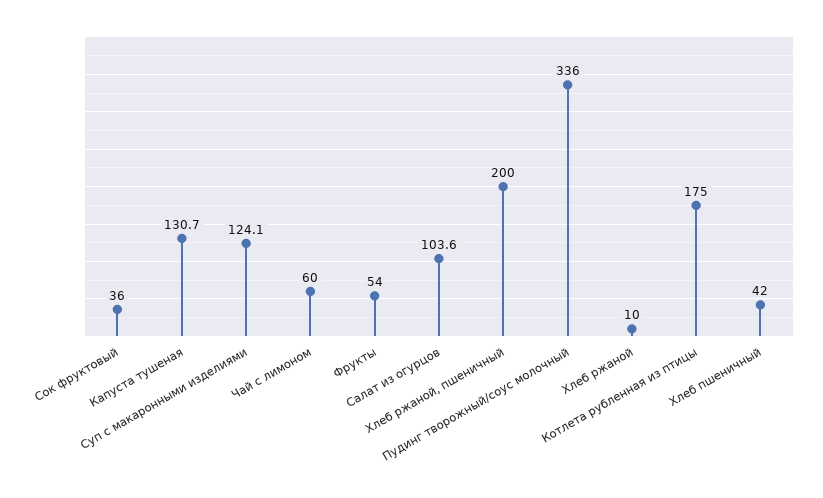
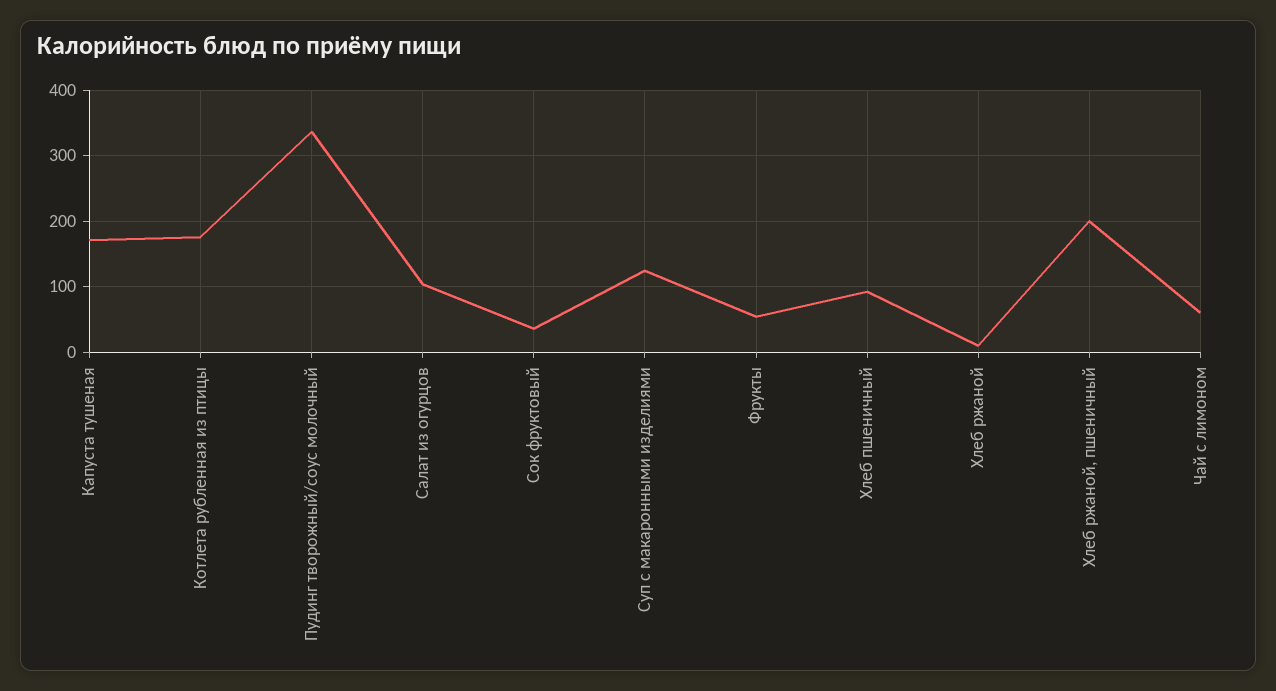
  {
    "Сок фруктовый": 36,
-   "Капуста тушеная": 130.7,
+   "Капуста тушеная": 170,
    "Суп с макаронными изделиями": 124.1,
    "Чай с лимоном": 60,
    "Фрукты": 54,
    "Салат из огурцов": 103.6,
    "Хлеб ржаной, пшеничный": 200,
    "Пудинг творожный/соус молочный": 336,
    "Хлеб ржаной": 10,
    "Котлета рубленная из птицы": 175,
-   "Хлеб пшеничный": 42
+   "Хлеб пшеничный": 90
  }

